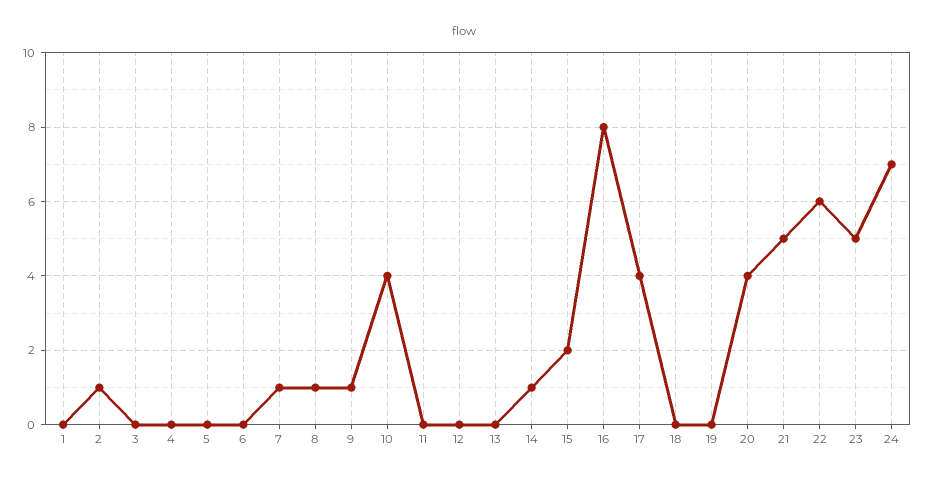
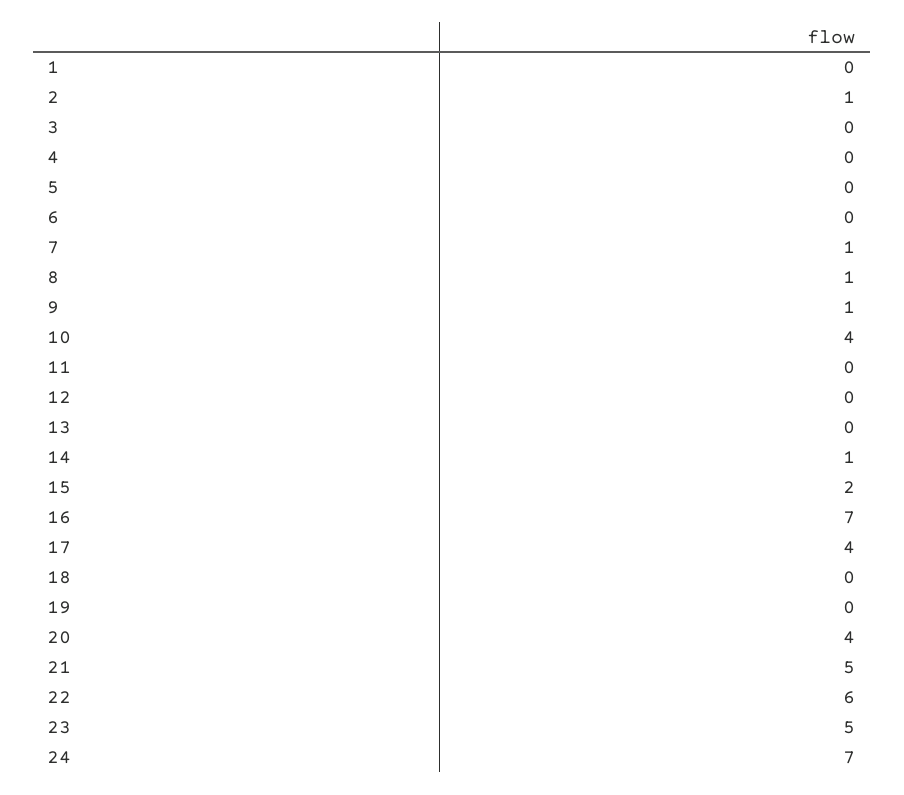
  {
    "1": 0,
    "2": 1,
    "3": 0,
    "4": 0,
    "5": 0,
    "6": 0,
    "7": 1,
    "8": 1,
    "9": 1,
    "10": 4,
    "11": 0,
    "12": 0,
    "13": 0,
    "14": 1,
    "15": 2,
-   "16": 8,
+   "16": 7,
    "17": 4,
    "18": 0,
    "19": 0,
    "20": 4,
    "21": 5,
    "22": 6,
    "23": 5,
    "24": 7
  }

